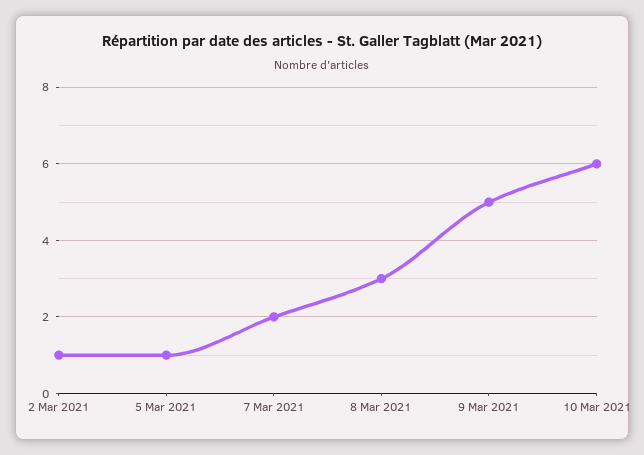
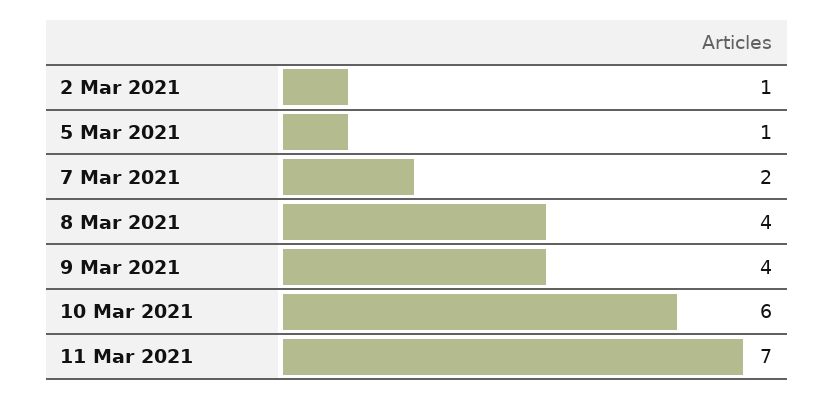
  {
    "2 Mar 2021": 1,
    "5 Mar 2021": 1,
    "7 Mar 2021": 2,
-   "8 Mar 2021": 3,
+   "8 Mar 2021": 4,
-   "9 Mar 2021": 5,
+   "9 Mar 2021": 4,
-   "10 Mar 2021": 6
+   "10 Mar 2021": 6,
+   "11 Mar 2021": 7
  }

